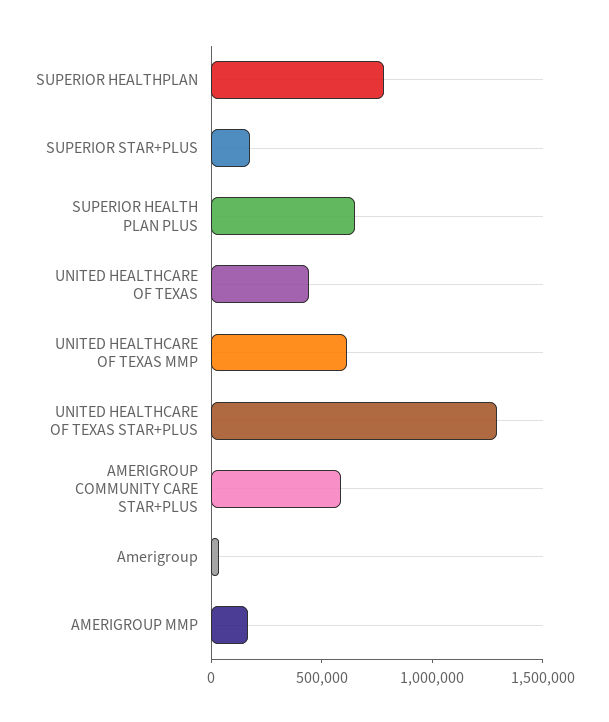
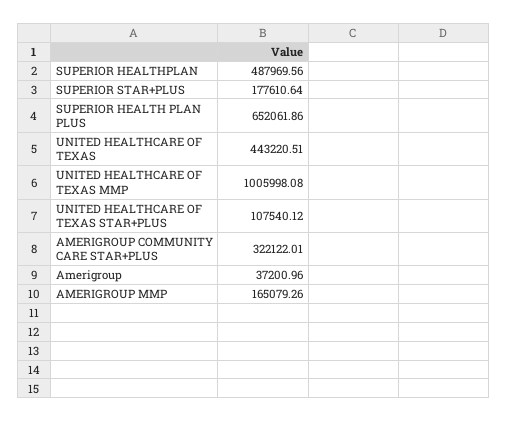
  {
-   "SUPERIOR HEALTHPLAN": 800000,
+   "SUPERIOR HEALTHPLAN": 487969.56,
    "SUPERIOR STAR+PLUS": 177610.64,
    "SUPERIOR HEALTH PLAN PLUS": 652061.86,
    "UNITED HEALTHCARE OF TEXAS": 443220.51,
-   "UNITED HEALTHCARE OF TEXAS MMP": 600000,
+   "UNITED HEALTHCARE OF TEXAS MMP": 1005998.08,
-   "UNITED HEALTHCARE OF TEXAS STAR+PLUS": 1300000,
+   "UNITED HEALTHCARE OF TEXAS STAR+PLUS": 107540.12,
-   "AMERIGROUP COMMUNITY CARE STAR+PLUS": 600000,
+   "AMERIGROUP COMMUNITY CARE STAR+PLUS": 322122.01,
    "Amerigroup": 37200.96,
    "AMERIGROUP MMP": 165079.26
  }

